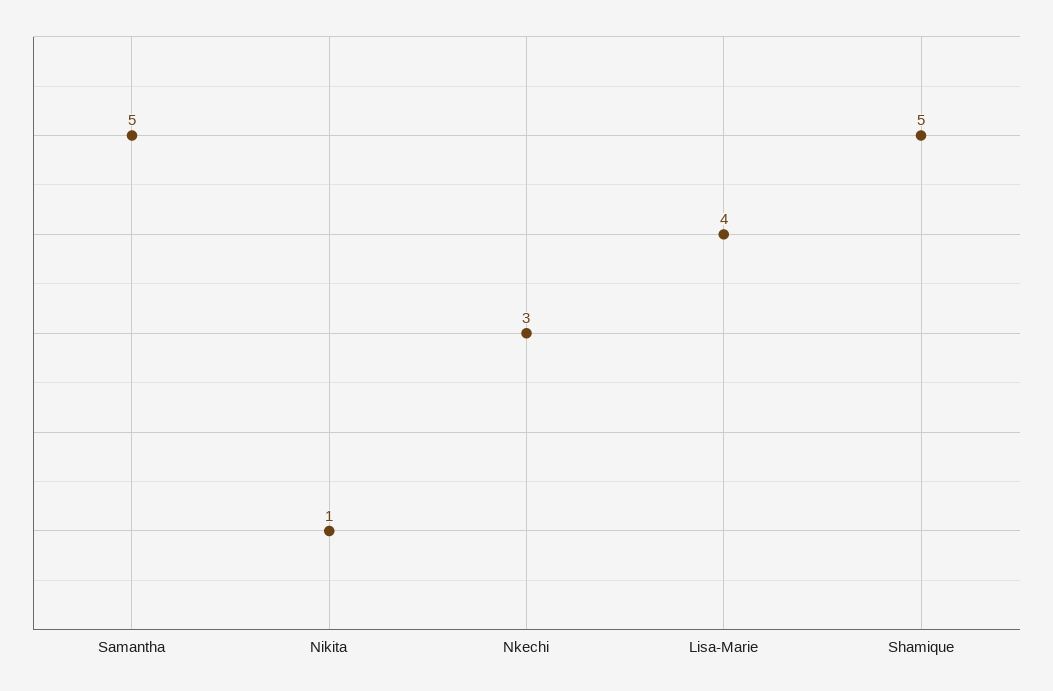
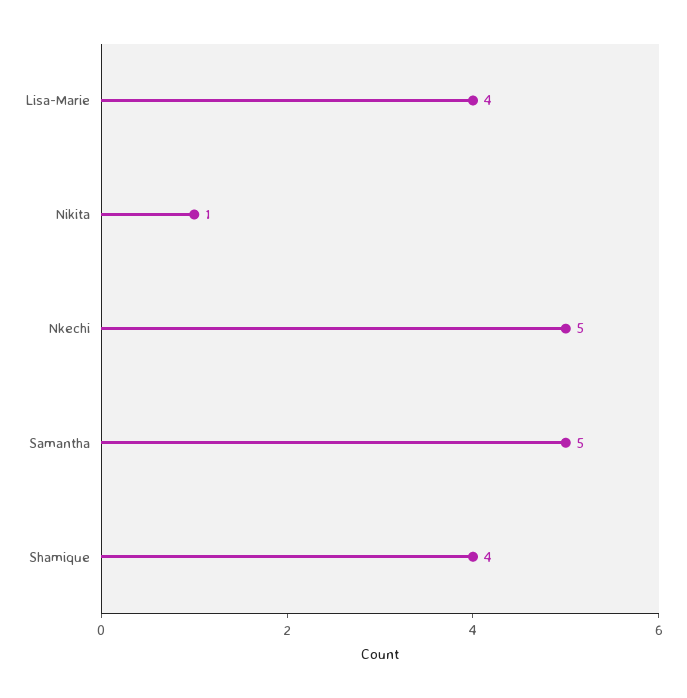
  {
    "Samantha": 5,
    "Nikita": 1,
-   "Nkechi": 3,
+   "Nkechi": 5,
    "Lisa-Marie": 4,
-   "Shamique": 5
+   "Shamique": 4
  }

